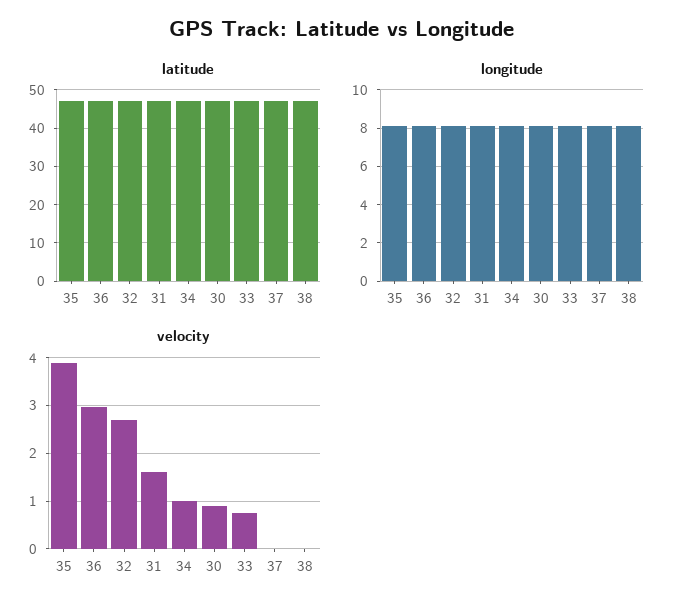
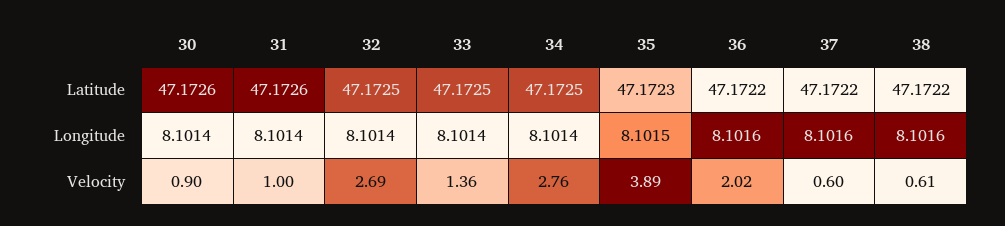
  {
    "latitude": {
      "35": 47.1723,
      "36": 47.1722,
      "32": 47.1725,
      "31": 47.1726,
      "34": 47.1725,
      "30": 47.1726,
      "33": 47.1725,
      "37": 47.1722,
      "38": 47.1722
    },
    "longitude": {
      "35": 8.1015,
      "36": 8.1016,
      "32": 8.1014,
      "31": 8.1014,
      "34": 8.1014,
      "30": 8.1014,
      "33": 8.1014,
      "37": 8.1016,
      "38": 8.1016
    },
    "velocity": {
      "35": 3.89,
-     "36": 3,
+     "36": 2.02,
      "32": 2.69,
-     "31": 1.6,
+     "31": 1,
-     "34": 1,
+     "34": 2.76,
      "30": 0.9,
-     "33": 0.8,
+     "33": 1.36,
-     "37": 0,
+     "37": 0.6,
-     "38": 0
+     "38": 0.61
    }
  }

